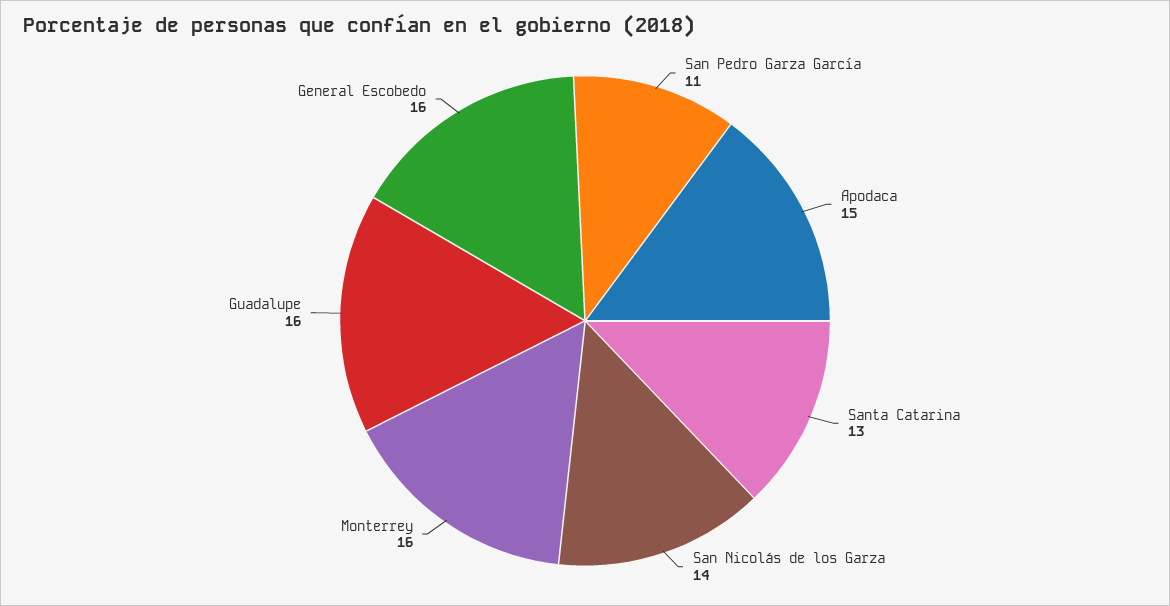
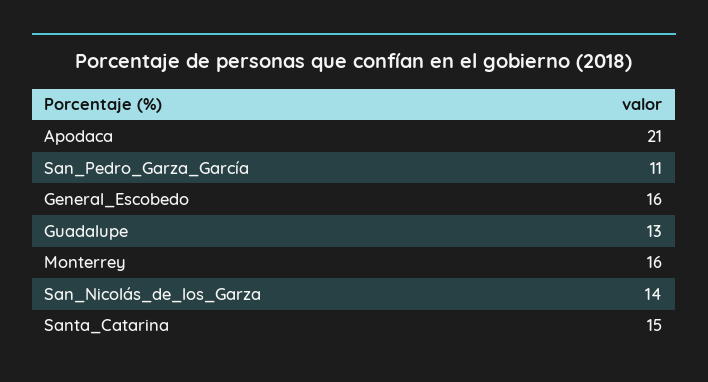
  {
    "San Pedro Garza García": 11,
-   "Apodaca": 15,
+   "Apodaca": 21,
-   "Santa Catarina": 13,
+   "Santa Catarina": 15,
    "San Nicolás de los Garza": 14,
    "Monterrey": 16,
-   "Guadalupe": 16,
+   "Guadalupe": 13,
    "General Escobedo": 16
  }

